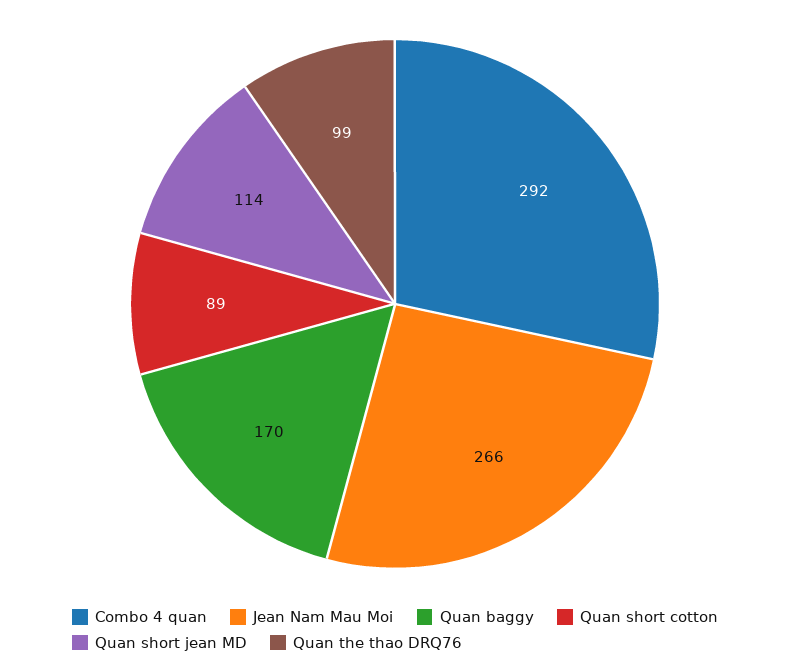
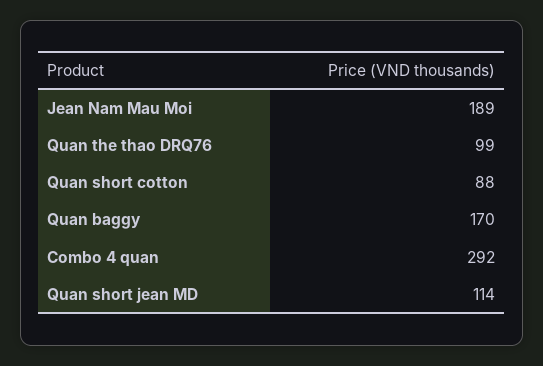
  {
    "Combo 4 quan": 292,
-   "Jean Nam Mau Moi": 266,
+   "Jean Nam Mau Moi": 189,
    "Quan baggy": 170,
-   "Quan short cotton": 89,
+   "Quan short cotton": 88,
    "Quan short jean MD": 114,
    "Quan the thao DRQ76": 99
  }

